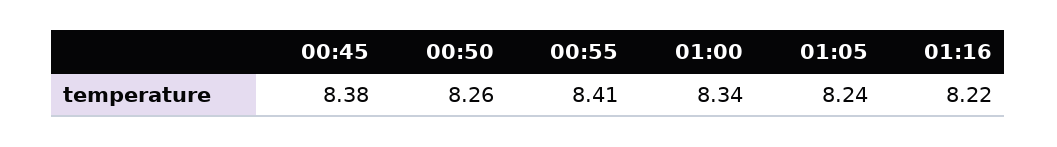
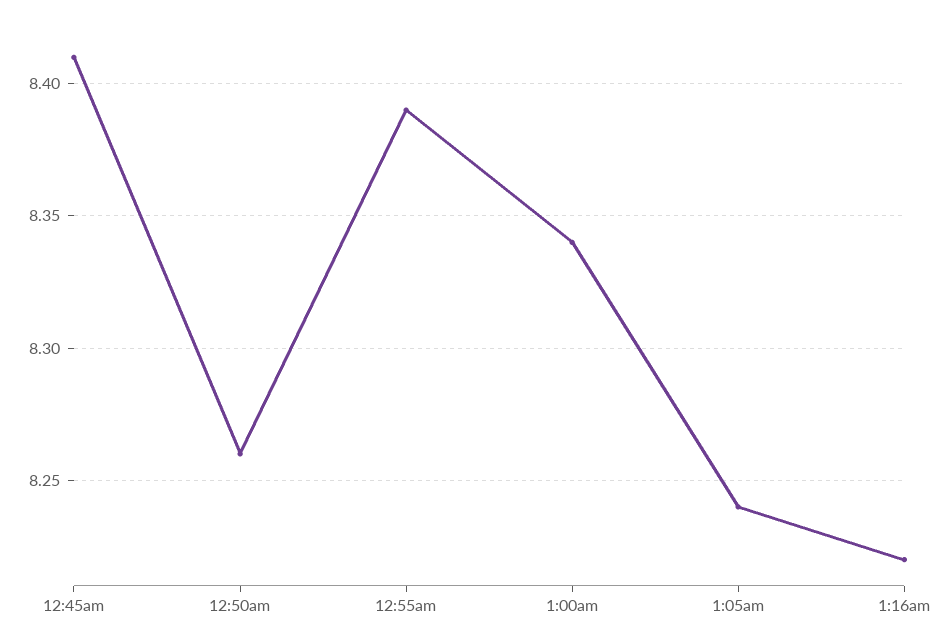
  {
-   "00:45": 8.38,
+   "00:45": 8.41,
    "00:50": 8.26,
-   "00:55": 8.41,
+   "00:55": 8.39,
    "01:00": 8.34,
    "01:05": 8.24,
    "01:16": 8.22
  }

